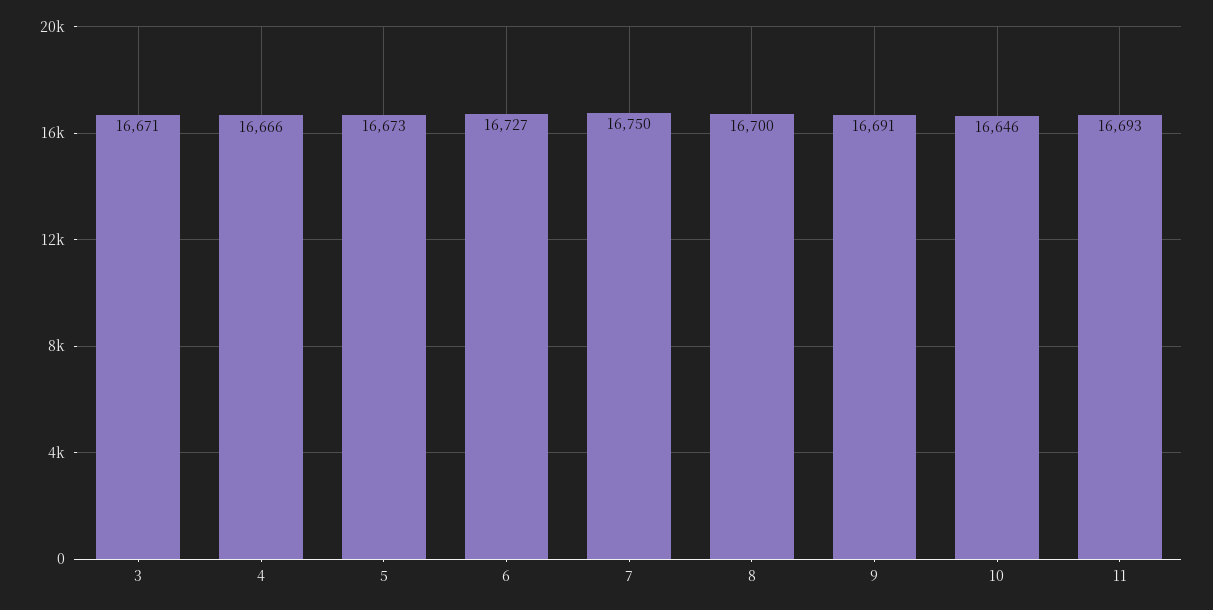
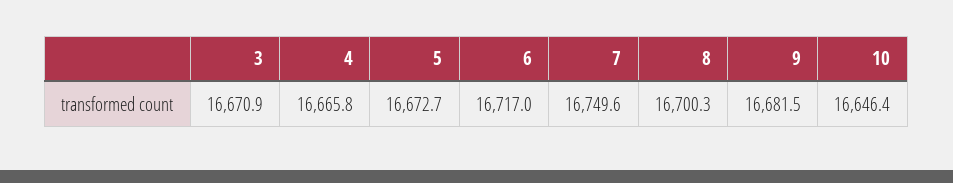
  {
    "3": 16670.9,
    "4": 16665.8,
    "5": 16672.7,
-   "6": 16727,
+   "6": 16717,
    "7": 16749.6,
    "8": 16700.3,
-   "9": 16691,
+   "9": 16681.5,
-   "10": 16646.4,
+   "10": 16646.4
-   "11": 16693
  }

